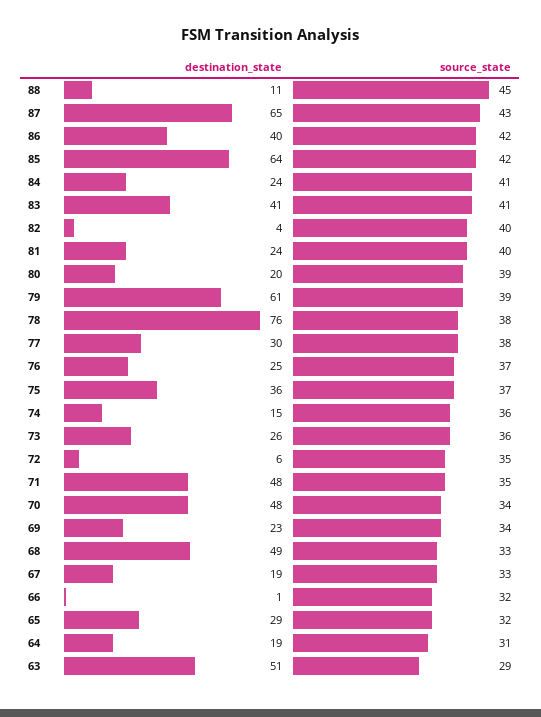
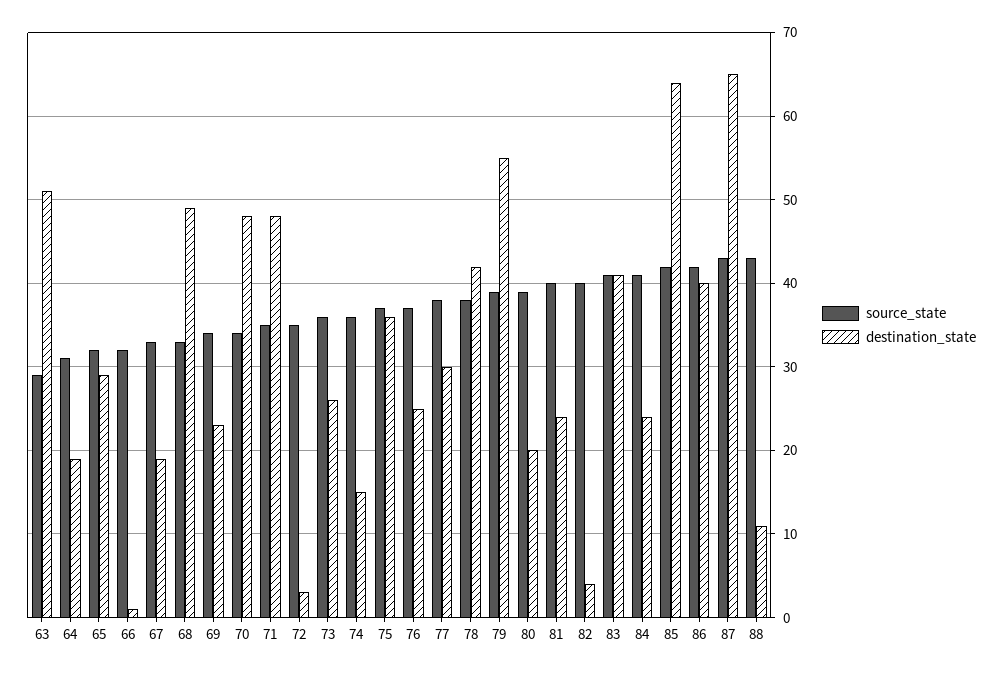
  {
    "destination_state": {
      "88": 11,
      "87": 65,
      "86": 40,
      "85": 64,
      "84": 24,
      "83": 41,
      "82": 4,
      "81": 24,
      "80": 20,
-     "79": 61,
+     "79": 55,
-     "78": 76,
+     "78": 42,
      "77": 30,
      "76": 25,
      "75": 36,
      "74": 15,
      "73": 26,
-     "72": 6,
+     "72": 3,
      "71": 48,
      "70": 48,
      "69": 23,
      "68": 49,
      "67": 19,
      "66": 1,
      "65": 29,
      "64": 19,
      "63": 51
    },
    "source_state": {
-     "88": 45,
+     "88": 43,
      "87": 43,
      "86": 42,
      "85": 42,
      "84": 41,
      "83": 41,
      "82": 40,
      "81": 40,
      "80": 39,
      "79": 39,
      "78": 38,
      "77": 38,
      "76": 37,
      "75": 37,
      "74": 36,
      "73": 36,
      "72": 35,
      "71": 35,
      "70": 34,
      "69": 34,
      "68": 33,
      "67": 33,
      "66": 32,
      "65": 32,
      "64": 31,
      "63": 29
    }
  }

